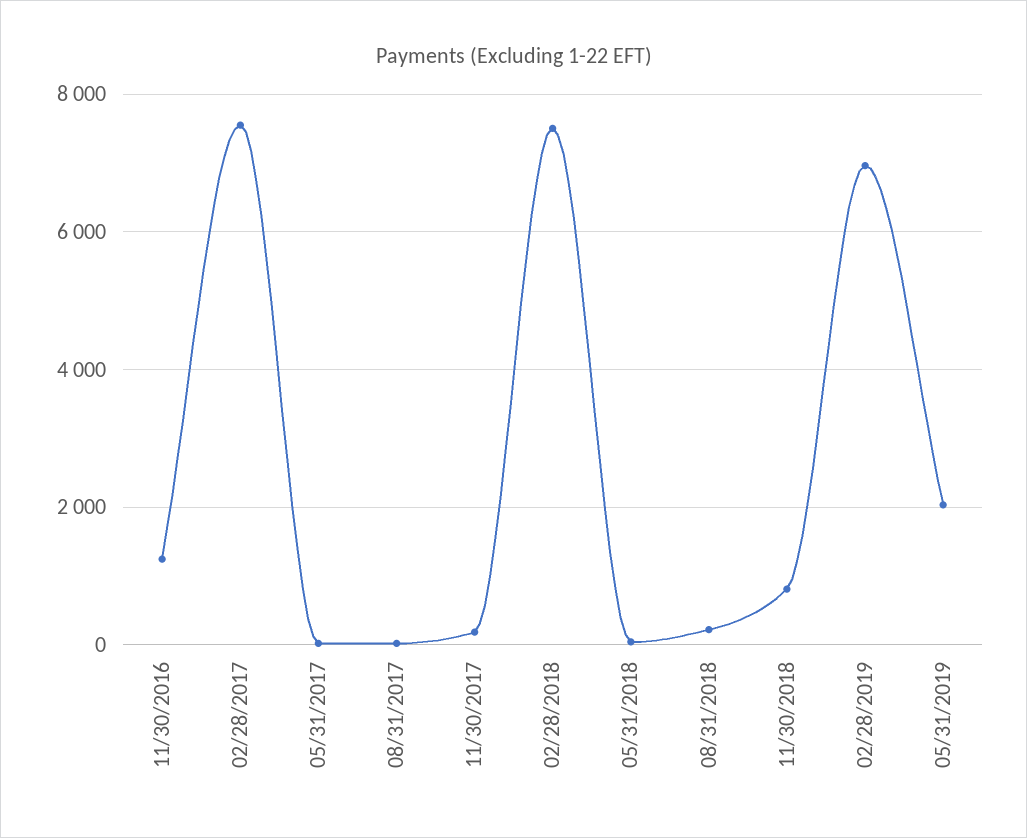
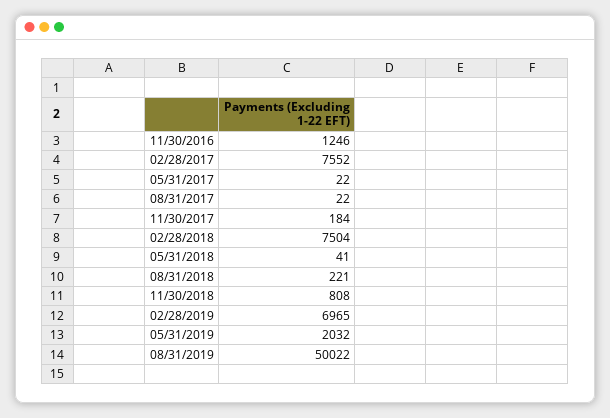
  {
    "11/30/2016": 1246,
    "02/28/2017": 7552,
    "05/31/2017": 22,
    "08/31/2017": 22,
    "11/30/2017": 184,
    "02/28/2018": 7504,
    "05/31/2018": 41,
    "08/31/2018": 221,
    "11/30/2018": 808,
    "02/28/2019": 6965,
-   "05/31/2019": 2032
+   "05/31/2019": 2032,
+   "08/31/2019": 50022
  }

